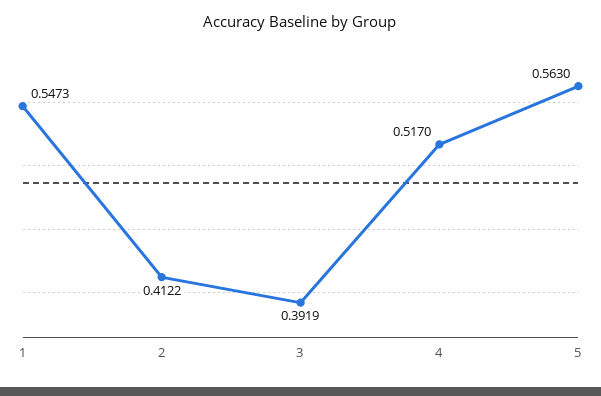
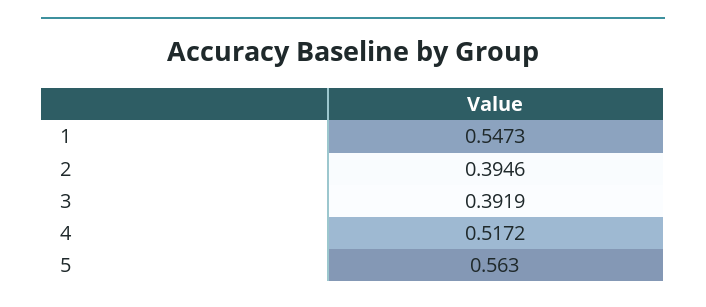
  {
    "1": 0.5473,
-   "2": 0.4122,
+   "2": 0.3946,
    "3": 0.3919,
-   "4": 0.517,
+   "4": 0.5172,
    "5": 0.563
  }

